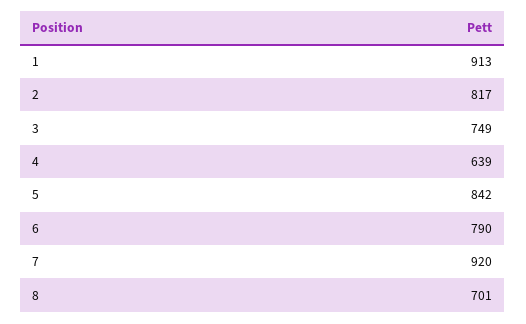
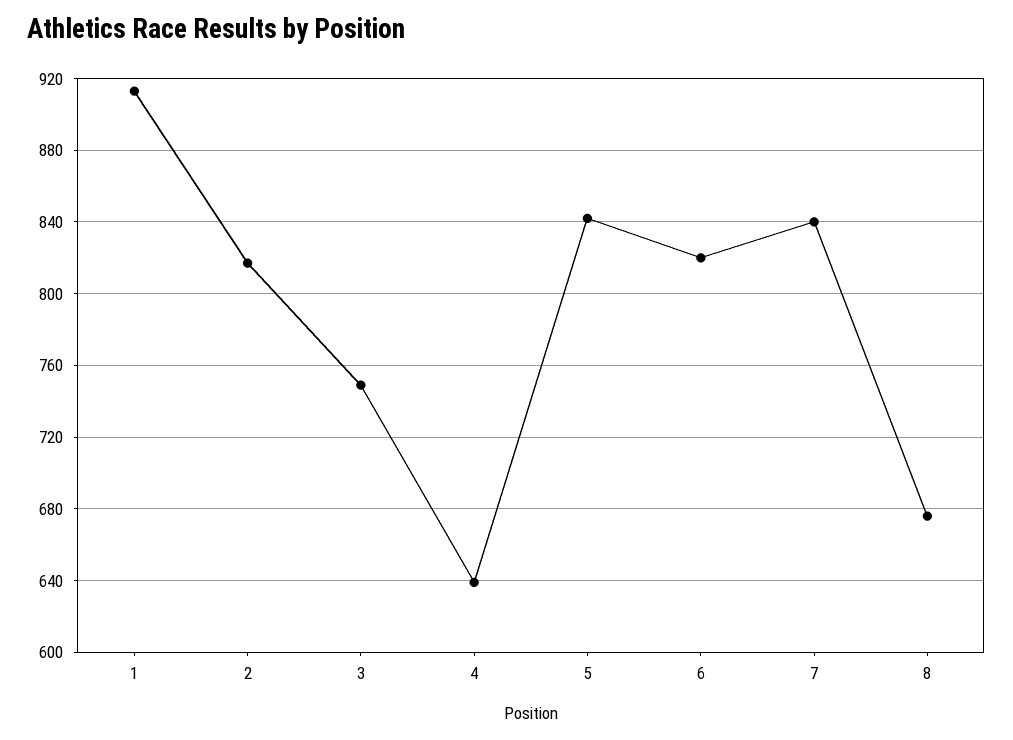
  {
    "1": 913,
    "2": 817,
    "3": 749,
    "4": 639,
    "5": 842,
-   "6": 790,
+   "6": 820,
-   "7": 920,
+   "7": 840,
-   "8": 701
+   "8": 675
  }

